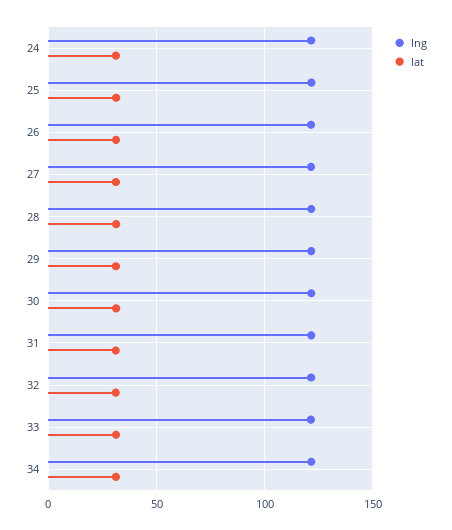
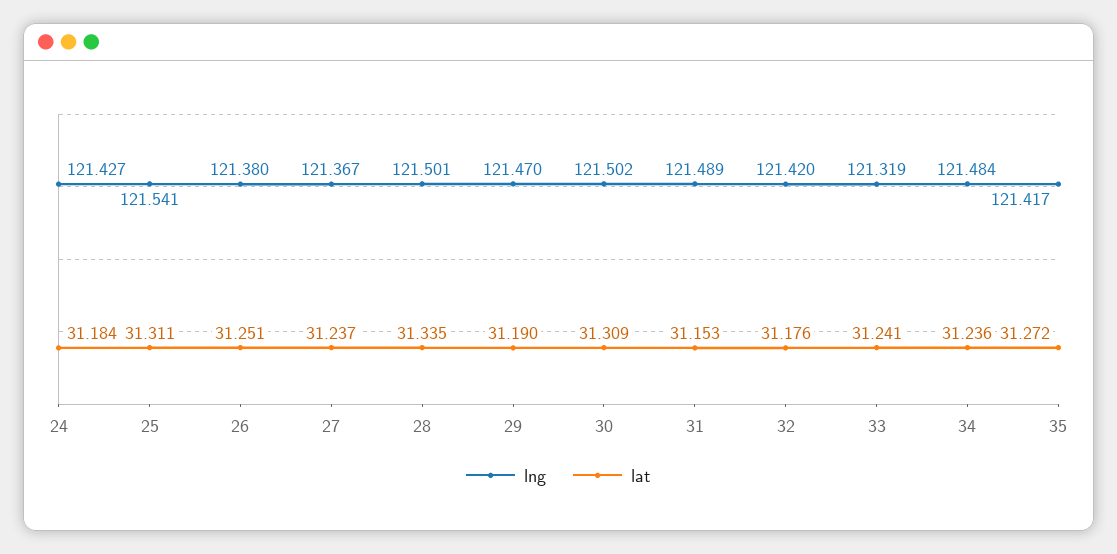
  {
    "lng": {
      "24": 121.427,
      "25": 121.541,
      "26": 121.38,
      "27": 121.367,
      "28": 121.501,
      "29": 121.47,
      "30": 121.502,
      "31": 121.489,
      "32": 121.42,
      "33": 121.319,
-     "34": 121.484
+     "34": 121.484,
+     "35": 121.417
    },
    "lat": {
      "24": 31.184,
      "25": 31.311,
      "26": 31.251,
      "27": 31.237,
      "28": 31.335,
      "29": 31.19,
      "30": 31.309,
      "31": 31.153,
      "32": 31.176,
      "33": 31.241,
-     "34": 31.236
+     "34": 31.236,
+     "35": 31.272
    }
  }

